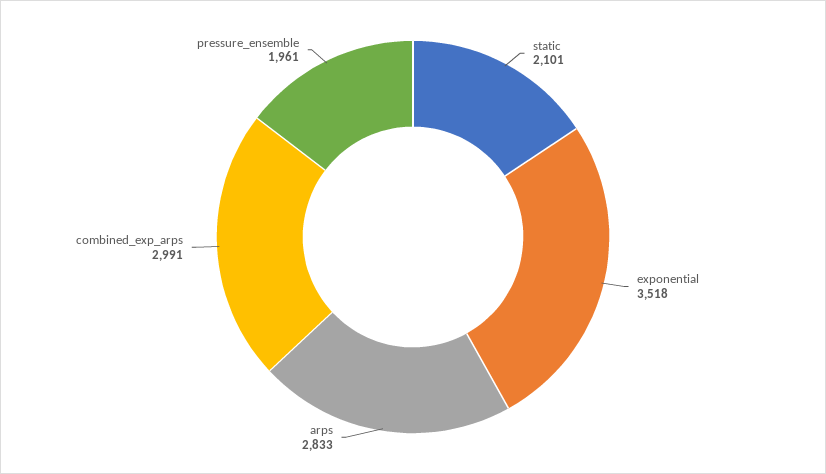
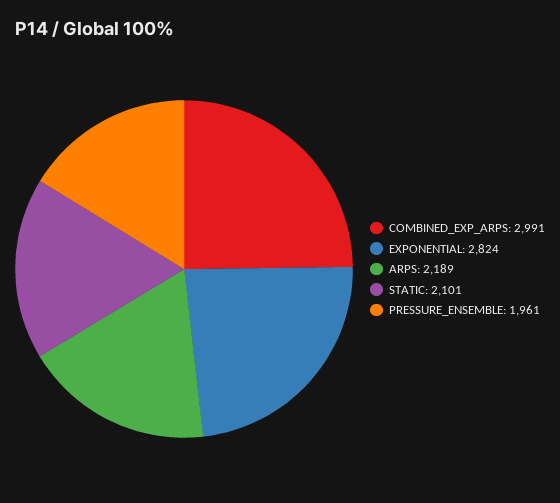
  {
    "static": 2101,
-   "exponential": 3518,
+   "exponential": 2824,
-   "arps": 2833,
+   "arps": 2189,
    "combined_exp_arps": 2991,
    "pressure_ensemble": 1961
  }

